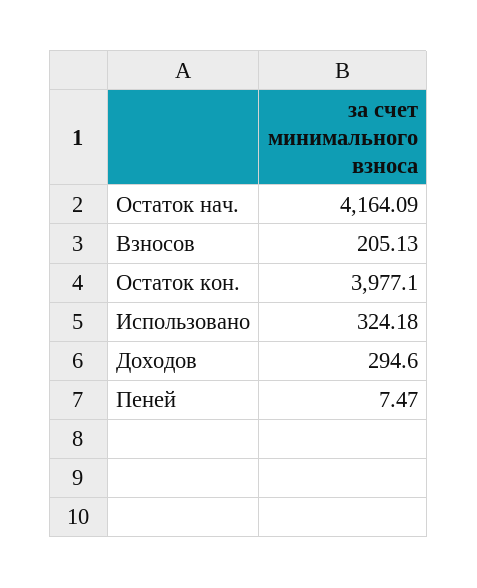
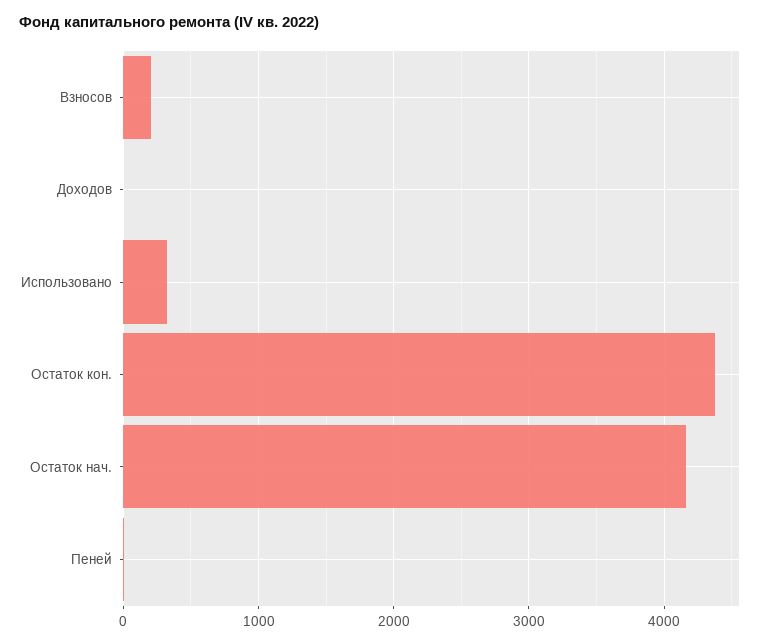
  {
    "Остаток нач.": 4164.09,
    "Взносов": 205.13,
-   "Остаток кон.": 3977.1,
+   "Остаток кон.": 4400,
    "Использовано": 324.18,
-   "Доходов": 294.6,
+   "Доходов": 0,
    "Пеней": 7.47
  }

